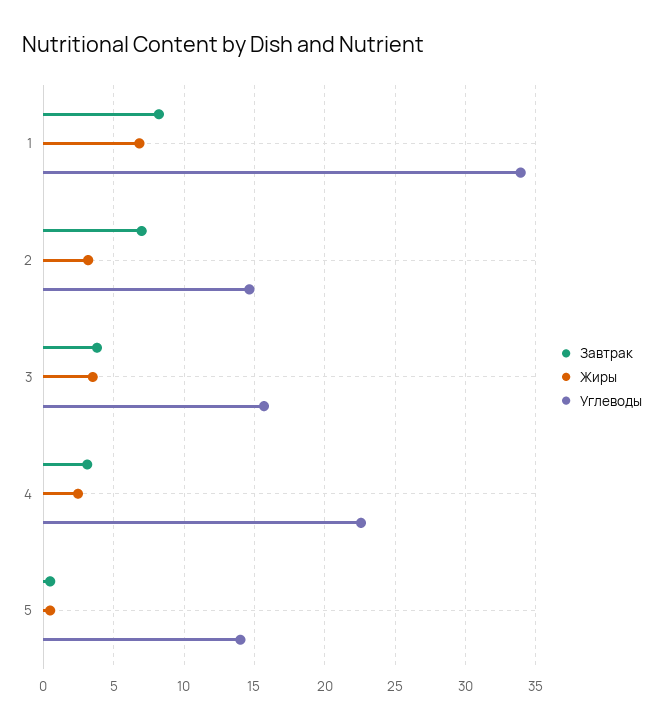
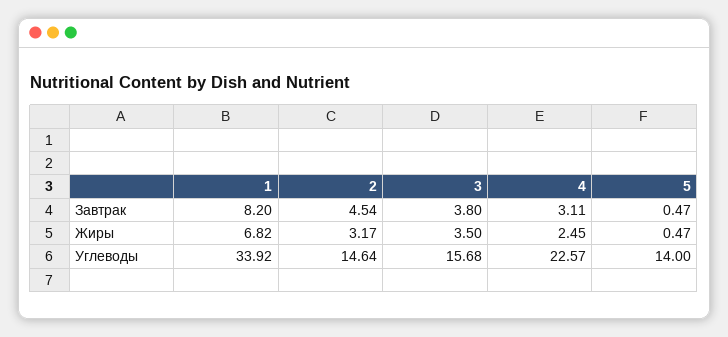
  {
    "Завтрак": {
      "1": 8.2,
-     "2": 7,
+     "2": 4.54,
      "3": 3.8,
      "4": 3.11,
      "5": 0.47
    },
    "Жиры": {
      "1": 6.82,
      "2": 3.17,
      "3": 3.5,
      "4": 2.45,
      "5": 0.47
    },
    "Углеводы": {
      "1": 33.92,
      "2": 14.64,
      "3": 15.68,
      "4": 22.57,
      "5": 14
    }
  }

